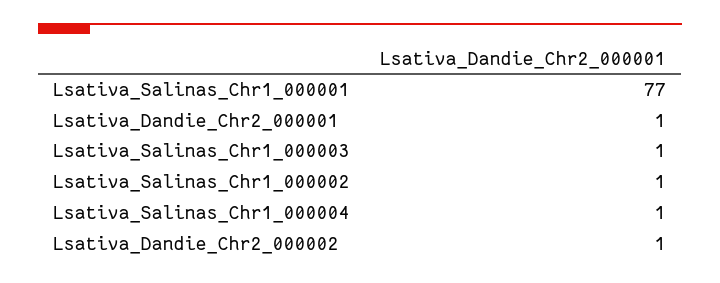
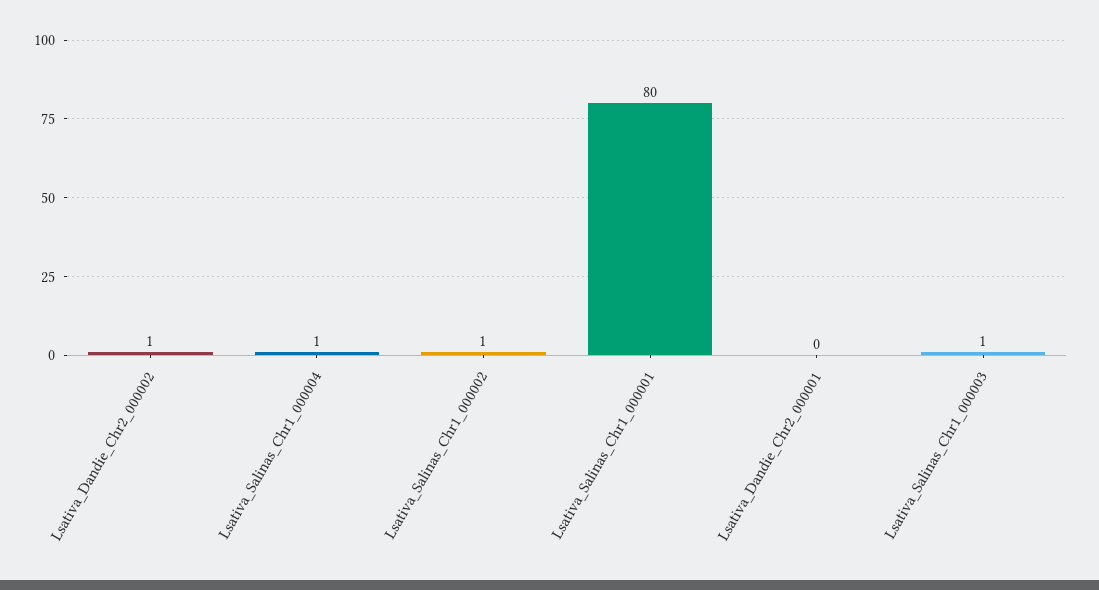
  {
-   "Lsativa_Salinas_Chr1_000001": 77,
+   "Lsativa_Salinas_Chr1_000001": 80,
-   "Lsativa_Dandie_Chr2_000001": 1,
+   "Lsativa_Dandie_Chr2_000001": 0,
    "Lsativa_Salinas_Chr1_000003": 1,
    "Lsativa_Salinas_Chr1_000002": 1,
    "Lsativa_Salinas_Chr1_000004": 1,
    "Lsativa_Dandie_Chr2_000002": 1
  }

